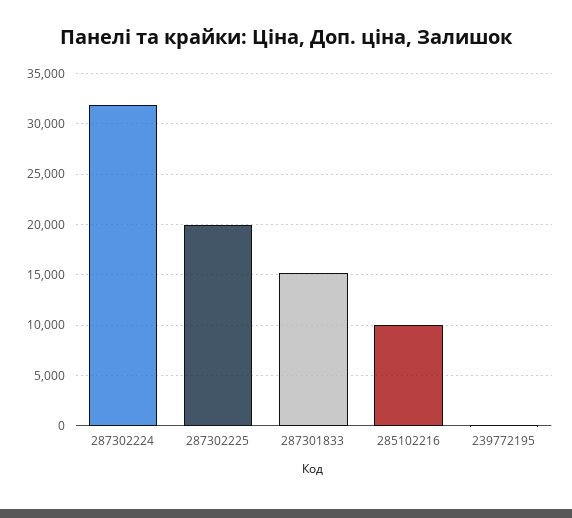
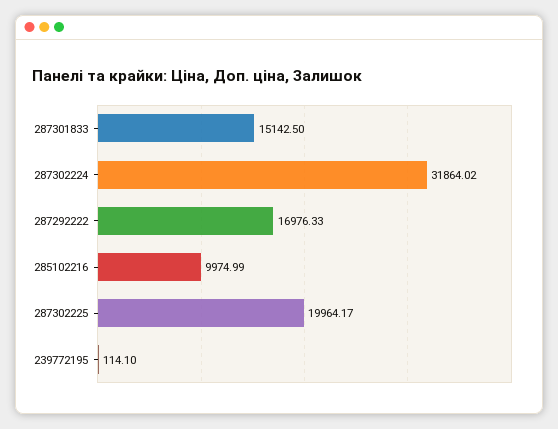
  {
    "287302224": 31864.02,
    "287302225": 19964.17,
    "287301833": 15142.5,
    "285102216": 9974.99,
-   "239772195": 114.1
+   "239772195": 114.1,
+   "287292222": 16976.33
  }

